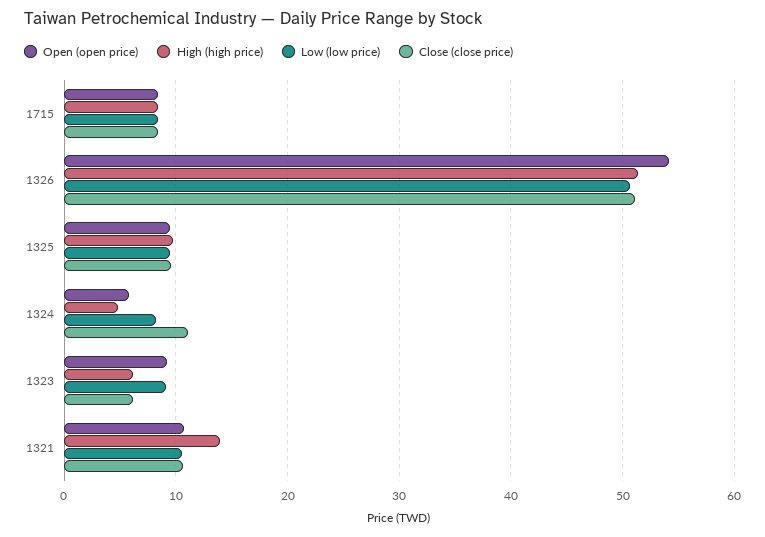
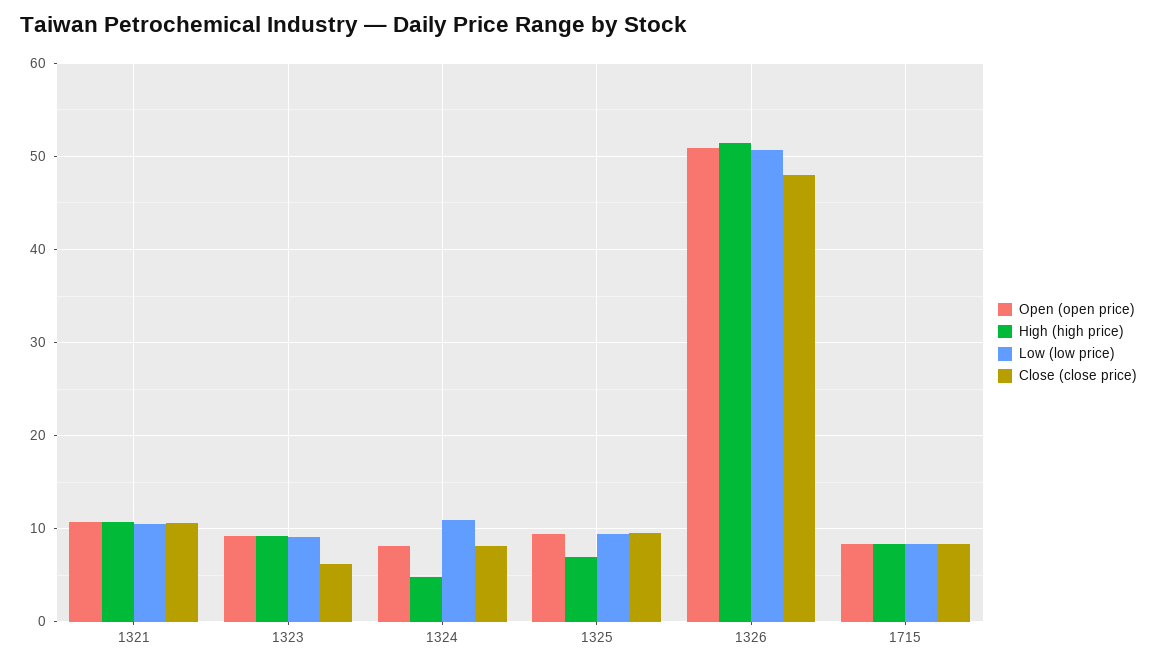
  {
    "Open (open price)": {
      "1715": 8,
-     "1326": 54,
+     "1326": 51,
      "1325": 9,
-     "1324": 6,
+     "1324": 8,
      "1323": 9,
      "1321": 11
    },
    "High (high price)": {
      "1715": 8,
      "1326": 51,
-     "1325": 10,
+     "1325": 7,
      "1324": 5,
-     "1323": 6,
+     "1323": 9,
-     "1321": 14
+     "1321": 11
    },
    "Low (low price)": {
      "1715": 8,
      "1326": 51,
      "1325": 9,
-     "1324": 8,
+     "1324": 11,
      "1323": 9,
      "1321": 11
    },
    "Close (close price)": {
      "1715": 8,
-     "1326": 51,
+     "1326": 48,
      "1325": 10,
-     "1324": 11,
+     "1324": 8,
      "1323": 6,
      "1321": 11
    }
  }

